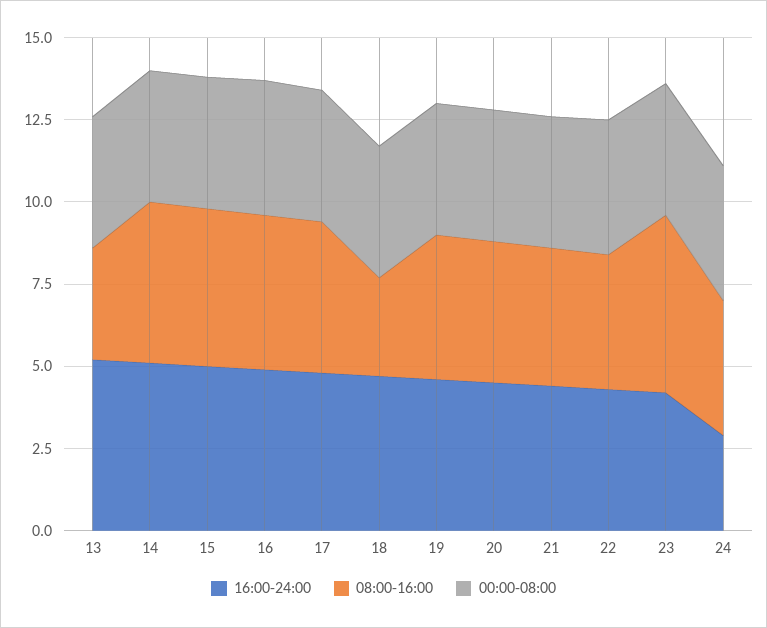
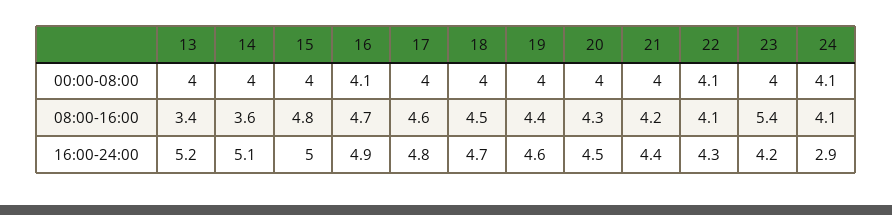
  {
    "16:00-24:00": {
      "13": 5.2,
      "14": 5.1,
      "15": 5,
      "16": 4.9,
      "17": 4.8,
      "18": 4.7,
      "19": 4.6,
      "20": 4.5,
      "21": 4.4,
      "22": 4.3,
      "23": 4.2,
      "24": 2.9
    },
    "08:00-16:00": {
      "13": 3.4,
-     "14": 5,
+     "14": 3.6,
      "15": 4.8,
      "16": 4.7,
      "17": 4.6,
-     "18": 3,
+     "18": 4.5,
      "19": 4.4,
      "20": 4.3,
      "21": 4.2,
      "22": 4.1,
      "23": 5.4,
      "24": 4.1
    },
    "00:00-08:00": {
      "13": 4,
      "14": 4,
      "15": 4,
      "16": 4.1,
      "17": 4,
      "18": 4,
      "19": 4,
      "20": 4,
      "21": 4,
      "22": 4.1,
      "23": 4,
      "24": 4.1
    }
  }

